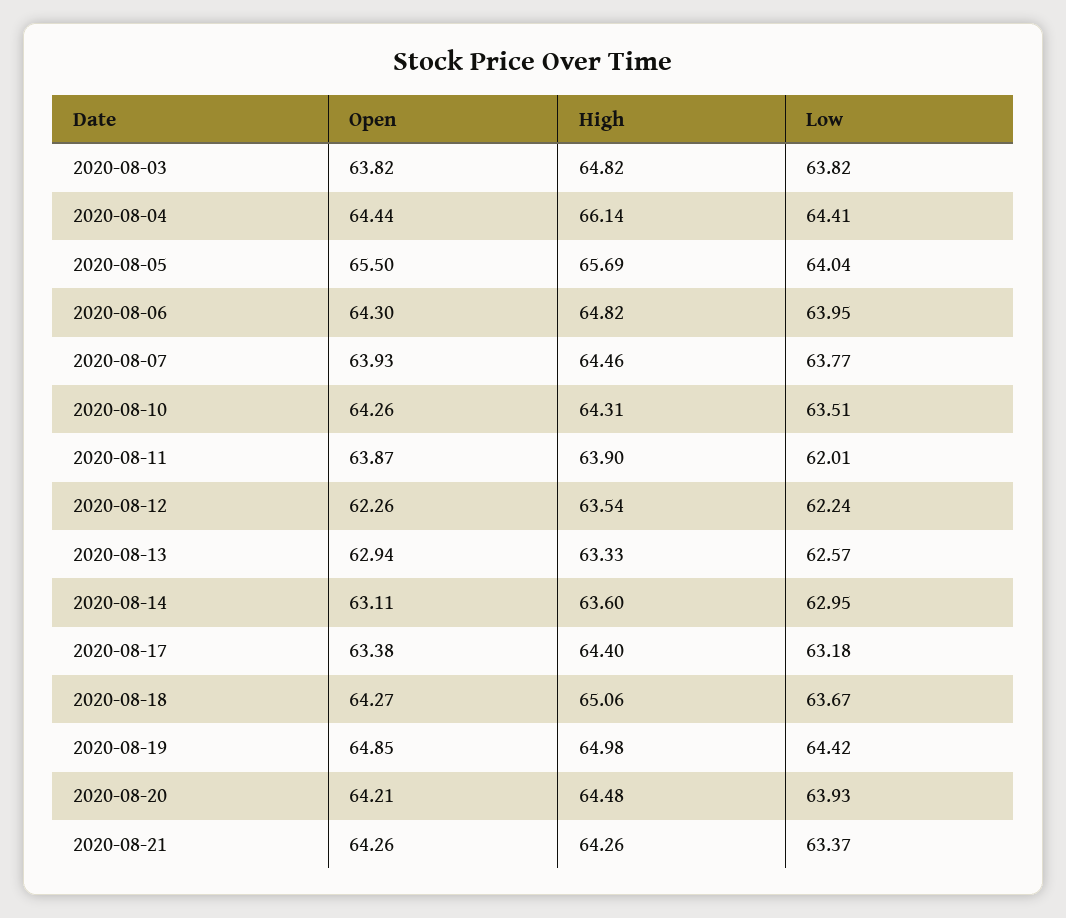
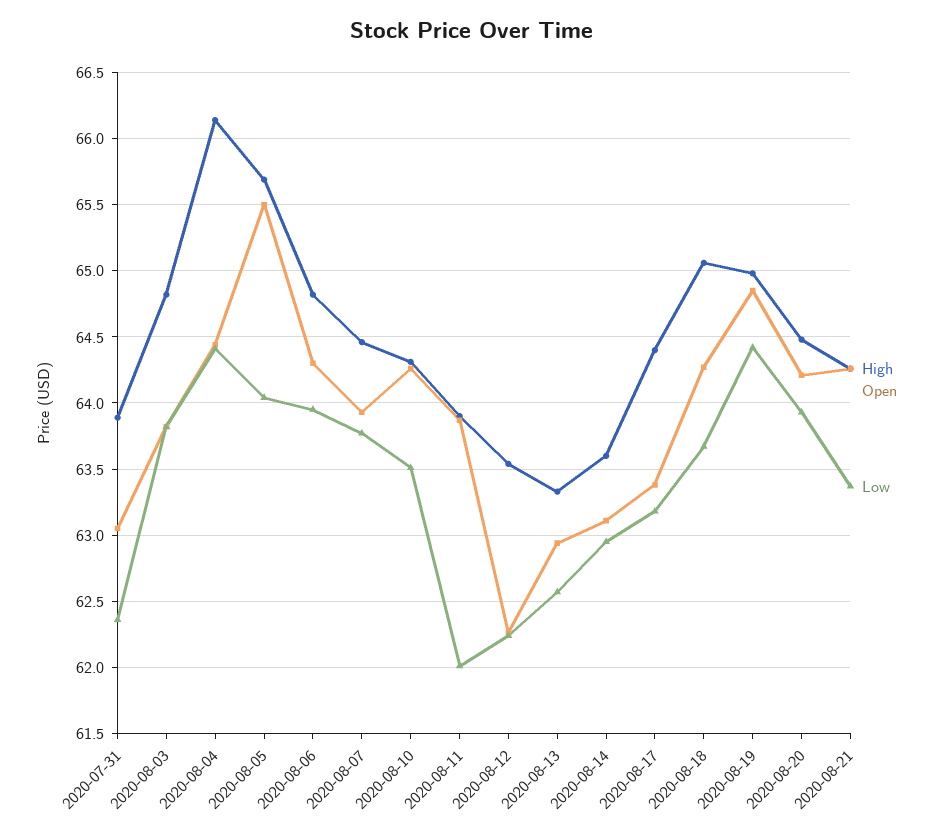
  {
    "Open": {
      "2020-08-03": 63.82,
      "2020-08-04": 64.44,
      "2020-08-05": 65.5,
      "2020-08-06": 64.3,
      "2020-08-07": 63.93,
      "2020-08-10": 64.26,
      "2020-08-11": 63.87,
      "2020-08-12": 62.26,
      "2020-08-13": 62.94,
      "2020-08-14": 63.11,
      "2020-08-17": 63.38,
      "2020-08-18": 64.27,
      "2020-08-19": 64.85,
      "2020-08-20": 64.21,
-     "2020-08-21": 64.26
+     "2020-08-21": 64.26,
+     "2020-07-31": 63.05
    },
    "High": {
      "2020-08-03": 64.82,
      "2020-08-04": 66.14,
      "2020-08-05": 65.69,
      "2020-08-06": 64.82,
      "2020-08-07": 64.46,
      "2020-08-10": 64.31,
      "2020-08-11": 63.9,
      "2020-08-12": 63.54,
      "2020-08-13": 63.33,
      "2020-08-14": 63.6,
      "2020-08-17": 64.4,
      "2020-08-18": 65.06,
      "2020-08-19": 64.98,
      "2020-08-20": 64.48,
-     "2020-08-21": 64.26
+     "2020-08-21": 64.26,
+     "2020-07-31": 63.9
    },
    "Low": {
      "2020-08-03": 63.82,
      "2020-08-04": 64.41,
      "2020-08-05": 64.04,
      "2020-08-06": 63.95,
      "2020-08-07": 63.77,
      "2020-08-10": 63.51,
      "2020-08-11": 62.01,
      "2020-08-12": 62.24,
      "2020-08-13": 62.57,
      "2020-08-14": 62.95,
      "2020-08-17": 63.18,
      "2020-08-18": 63.67,
      "2020-08-19": 64.42,
      "2020-08-20": 63.93,
-     "2020-08-21": 63.37
+     "2020-08-21": 63.37,
+     "2020-07-31": 62.35
    }
  }

